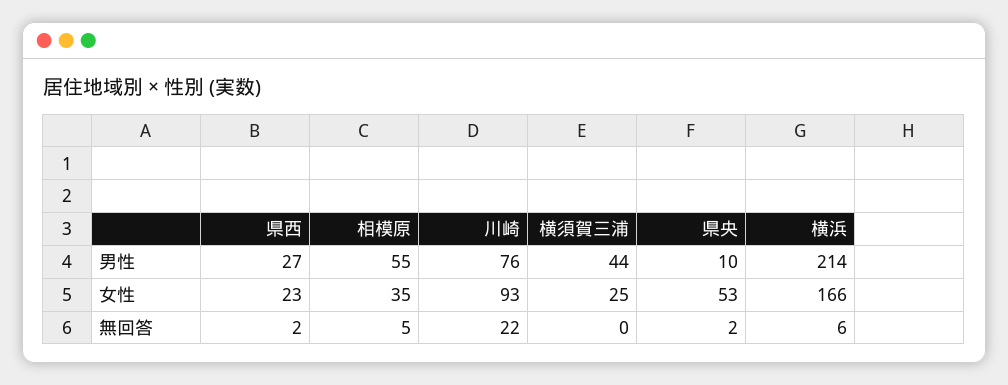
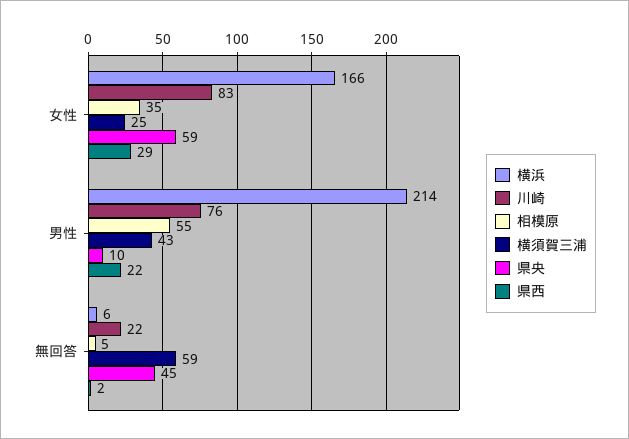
  {
    "県西": {
-     "男性": 27,
+     "男性": 22,
-     "女性": 23,
+     "女性": 29,
      "無回答": 2
    },
    "相模原": {
      "男性": 55,
      "女性": 35,
      "無回答": 5
    },
    "川崎": {
      "男性": 76,
-     "女性": 93,
+     "女性": 83,
      "無回答": 22
    },
    "横須賀三浦": {
-     "男性": 44,
+     "男性": 43,
      "女性": 25,
-     "無回答": 0
+     "無回答": 59
    },
    "県央": {
      "男性": 10,
-     "女性": 53,
+     "女性": 59,
-     "無回答": 2
+     "無回答": 45
    },
    "横浜": {
      "男性": 214,
      "女性": 166,
      "無回答": 6
    }
  }

